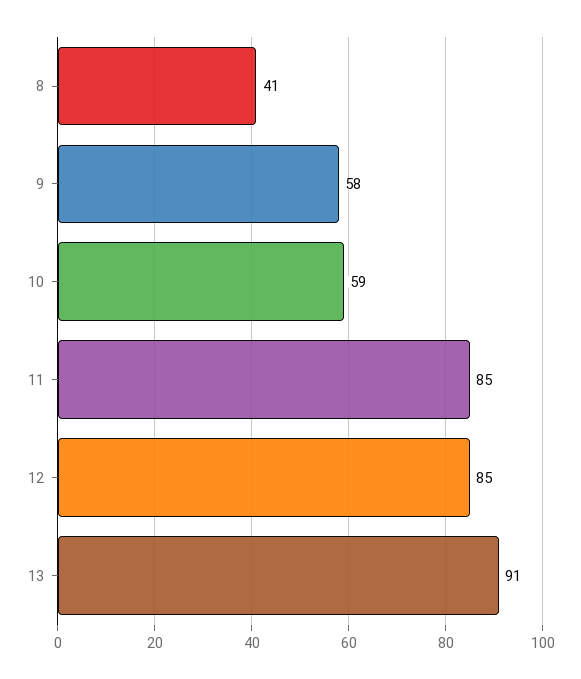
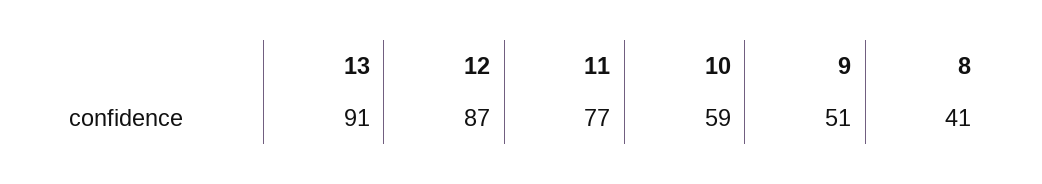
  {
    "8": 41,
-   "9": 58,
+   "9": 51,
    "10": 59,
-   "11": 85,
+   "11": 77,
-   "12": 85,
+   "12": 87,
    "13": 91
  }

